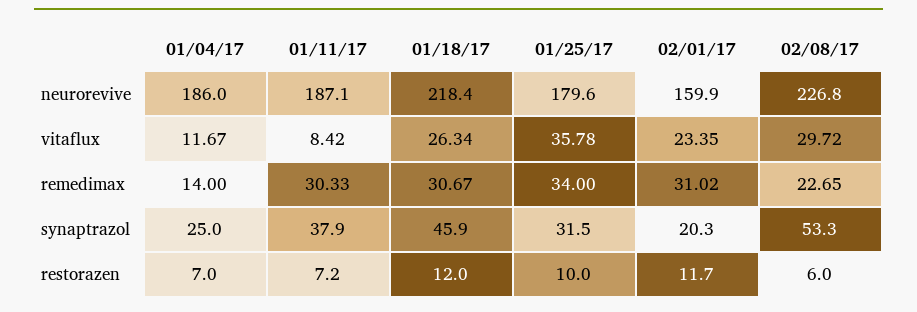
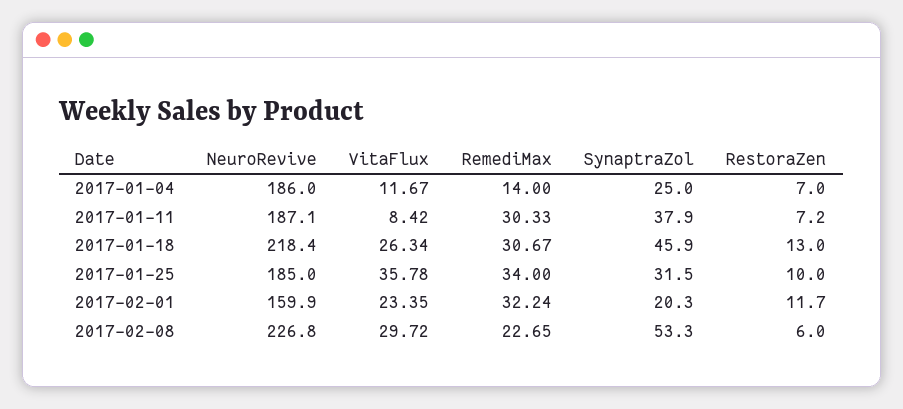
  {
    "01/04/17": {
      "neurorevive": 186,
      "vitaflux": 11.67,
      "remedimax": 14,
      "synaptrazol": 25,
      "restorazen": 7
    },
    "01/11/17": {
      "neurorevive": 187.1,
      "vitaflux": 8.42,
      "remedimax": 30.33,
      "synaptrazol": 37.9,
      "restorazen": 7.2
    },
    "01/18/17": {
      "neurorevive": 218.4,
      "vitaflux": 26.34,
      "remedimax": 30.67,
      "synaptrazol": 45.9,
-     "restorazen": 12
+     "restorazen": 13
    },
    "01/25/17": {
-     "neurorevive": 179.6,
+     "neurorevive": 185,
      "vitaflux": 35.78,
      "remedimax": 34,
      "synaptrazol": 31.5,
      "restorazen": 10
    },
    "02/01/17": {
      "neurorevive": 159.9,
      "vitaflux": 23.35,
-     "remedimax": 31.02,
+     "remedimax": 32.24,
      "synaptrazol": 20.3,
      "restorazen": 11.7
    },
    "02/08/17": {
      "neurorevive": 226.8,
      "vitaflux": 29.72,
      "remedimax": 22.65,
      "synaptrazol": 53.3,
      "restorazen": 6
    }
  }

